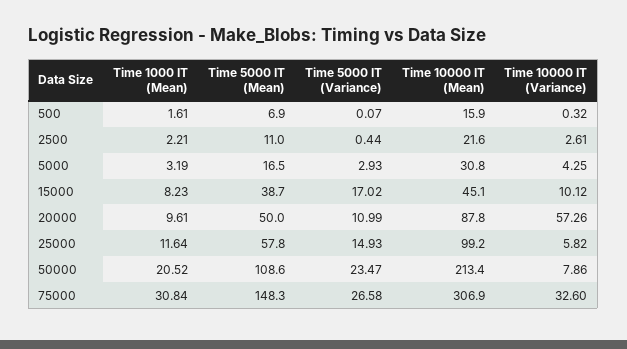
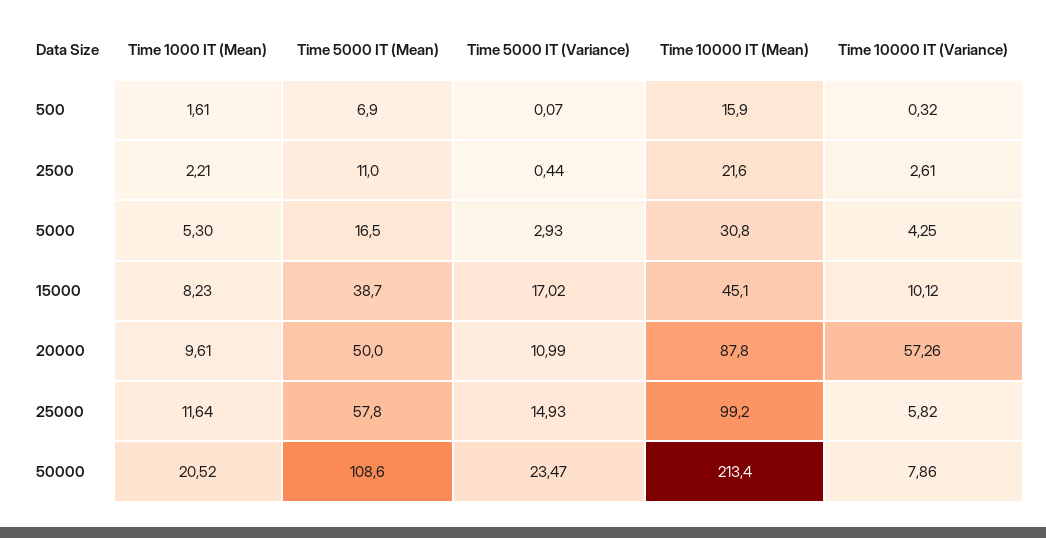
  {
    "Time 1000 IT (Mean)": {
      "500": 1.61,
      "2500": 2.21,
-     "5000": 3.19,
+     "5000": 5.3,
      "15000": 8.23,
      "20000": 9.61,
      "25000": 11.64,
-     "50000": 20.52,
+     "50000": 20.52
-     "75000": 30.84
    },
    "Time 5000 IT (Mean)": {
      "500": 6.9,
      "2500": 11,
      "5000": 16.5,
      "15000": 38.7,
      "20000": 50,
      "25000": 57.8,
-     "50000": 108.6,
+     "50000": 108.6
-     "75000": 148.3
    },
    "Time 5000 IT (Variance)": {
      "500": 0.07,
      "2500": 0.44,
      "5000": 2.93,
      "15000": 17.02,
      "20000": 10.99,
      "25000": 14.93,
-     "50000": 23.47,
+     "50000": 23.47
-     "75000": 26.58
    },
    "Time 10000 IT (Mean)": {
      "500": 15.9,
      "2500": 21.6,
      "5000": 30.8,
      "15000": 45.1,
      "20000": 87.8,
      "25000": 99.2,
-     "50000": 213.4,
+     "50000": 213.4
-     "75000": 306.9
    },
    "Time 10000 IT (Variance)": {
      "500": 0.32,
      "2500": 2.61,
      "5000": 4.25,
      "15000": 10.12,
      "20000": 57.26,
      "25000": 5.82,
-     "50000": 7.86,
+     "50000": 7.86
-     "75000": 32.6
    }
  }

